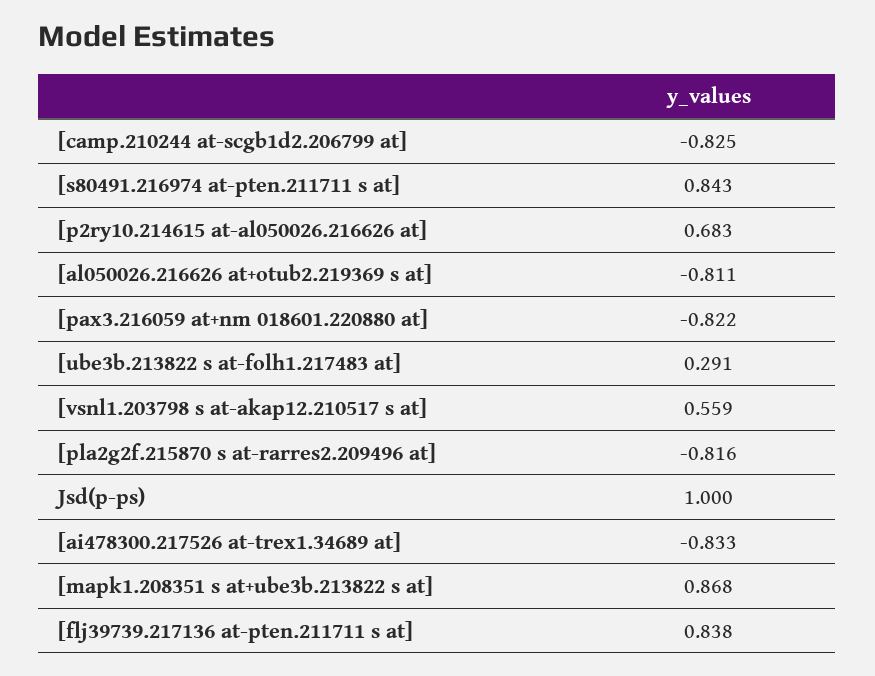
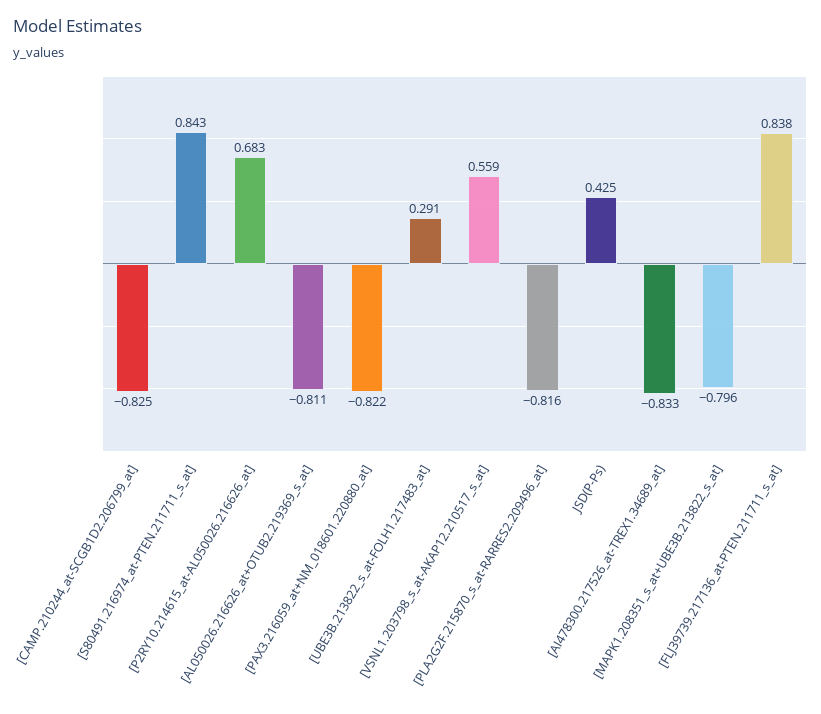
  {
    "[camp.210244 at-scgb1d2.206799 at]": -0.825,
    "[s80491.216974 at-pten.211711 s at]": 0.843,
    "[p2ry10.214615 at-al050026.216626 at]": 0.683,
    "[al050026.216626 at+otub2.219369 s at]": -0.811,
    "[pax3.216059 at+nm 018601.220880 at]": -0.822,
    "[ube3b.213822 s at-folh1.217483 at]": 0.291,
    "[vsnl1.203798 s at-akap12.210517 s at]": 0.559,
    "[pla2g2f.215870 s at-rarres2.209496 at]": -0.816,
-   "Jsd(p-ps)": 1,
+   "Jsd(p-ps)": 0.425,
    "[ai478300.217526 at-trex1.34689 at]": -0.833,
-   "[mapk1.208351 s at+ube3b.213822 s at]": 0.868,
+   "[mapk1.208351 s at+ube3b.213822 s at]": -0.796,
    "[flj39739.217136 at-pten.211711 s at]": 0.838
  }

